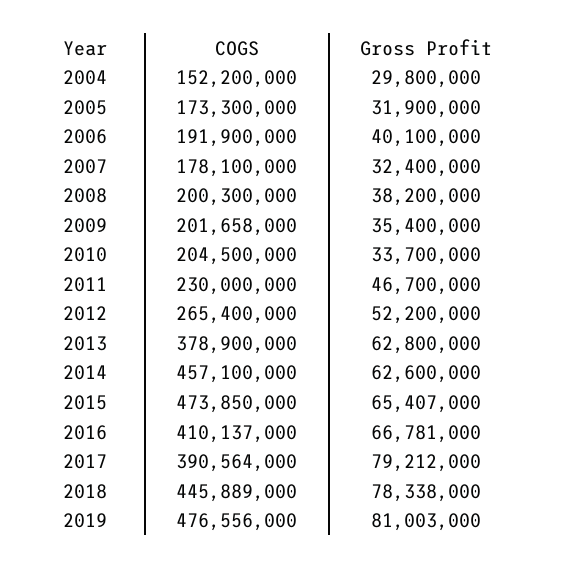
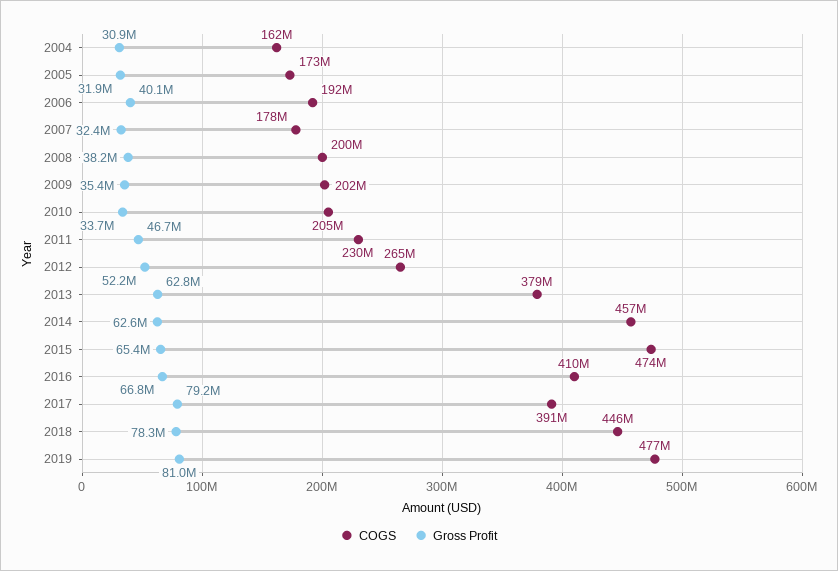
  {
    "COGS": {
-     "2004": 152200000,
+     "2004": 162000000,
      "2005": 173300000,
      "2006": 191900000,
      "2007": 178100000,
      "2008": 200300000,
      "2009": 201658000,
      "2010": 204500000,
      "2011": 230000000,
      "2012": 265400000,
      "2013": 378900000,
      "2014": 457100000,
      "2015": 473850000,
      "2016": 410137000,
      "2017": 390564000,
      "2018": 445889000,
      "2019": 476556000
    },
    "Gross Profit": {
-     "2004": 29800000,
+     "2004": 30900000,
      "2005": 31900000,
      "2006": 40100000,
      "2007": 32400000,
      "2008": 38200000,
      "2009": 35400000,
      "2010": 33700000,
      "2011": 46700000,
      "2012": 52200000,
      "2013": 62800000,
      "2014": 62600000,
      "2015": 65407000,
      "2016": 66781000,
      "2017": 79212000,
      "2018": 78338000,
      "2019": 81003000
    }
  }

